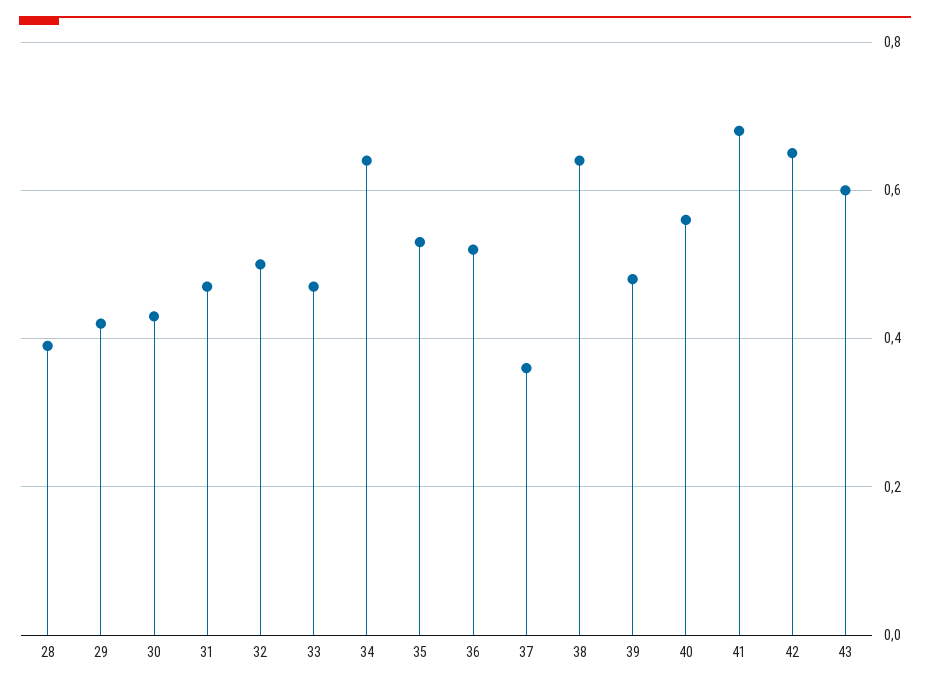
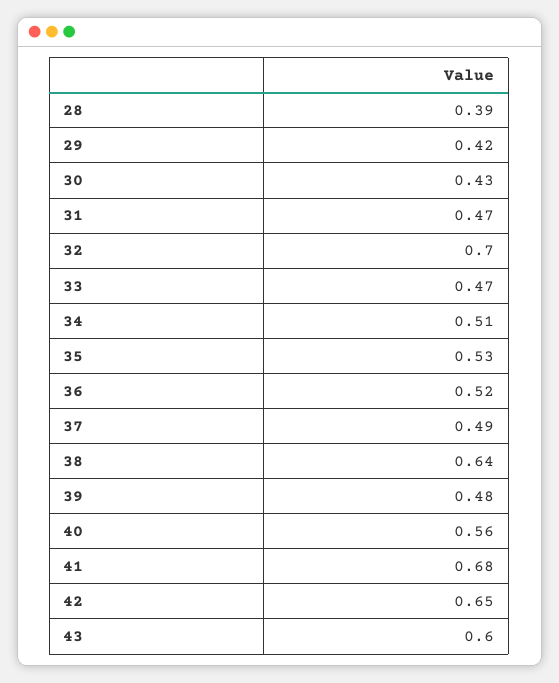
  {
    "28": 0.39,
    "29": 0.42,
    "30": 0.43,
    "31": 0.47,
-   "32": 0.5,
+   "32": 0.7,
    "33": 0.47,
-   "34": 0.65,
+   "34": 0.51,
    "35": 0.53,
    "36": 0.52,
-   "37": 0.35,
+   "37": 0.49,
    "38": 0.64,
    "39": 0.48,
    "40": 0.56,
    "41": 0.68,
    "42": 0.65,
    "43": 0.6
  }

